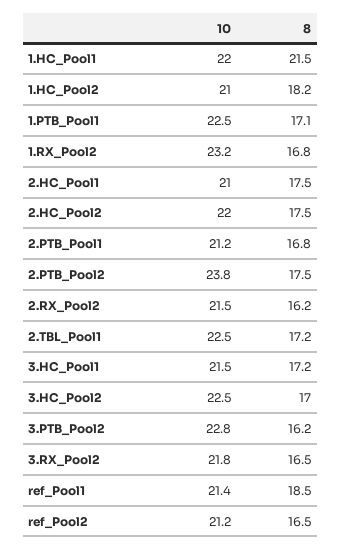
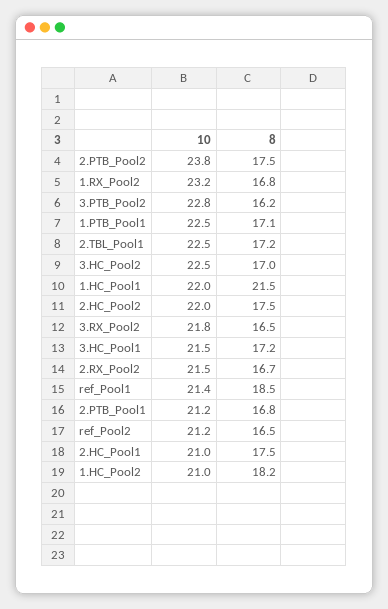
  {
    "10": {
      "1.HC_Pool1": 22,
      "1.HC_Pool2": 21,
      "1.PTB_Pool1": 22.5,
      "1.RX_Pool2": 23.2,
      "2.HC_Pool1": 21,
      "2.HC_Pool2": 22,
      "2.PTB_Pool1": 21.2,
      "2.PTB_Pool2": 23.8,
      "2.RX_Pool2": 21.5,
      "2.TBL_Pool1": 22.5,
      "3.HC_Pool1": 21.5,
      "3.HC_Pool2": 22.5,
      "3.PTB_Pool2": 22.8,
      "3.RX_Pool2": 21.8,
      "ref_Pool1": 21.4,
      "ref_Pool2": 21.2
    },
    "8": {
      "1.HC_Pool1": 21.5,
      "1.HC_Pool2": 18.2,
      "1.PTB_Pool1": 17.1,
      "1.RX_Pool2": 16.8,
      "2.HC_Pool1": 17.5,
      "2.HC_Pool2": 17.5,
      "2.PTB_Pool1": 16.8,
      "2.PTB_Pool2": 17.5,
-     "2.RX_Pool2": 16.2,
+     "2.RX_Pool2": 16.7,
      "2.TBL_Pool1": 17.2,
      "3.HC_Pool1": 17.2,
      "3.HC_Pool2": 17,
      "3.PTB_Pool2": 16.2,
      "3.RX_Pool2": 16.5,
      "ref_Pool1": 18.5,
      "ref_Pool2": 16.5
    }
  }

